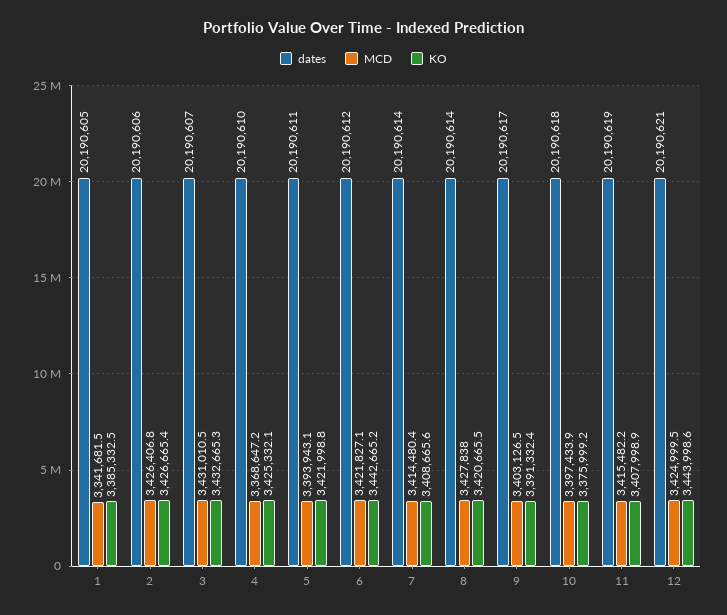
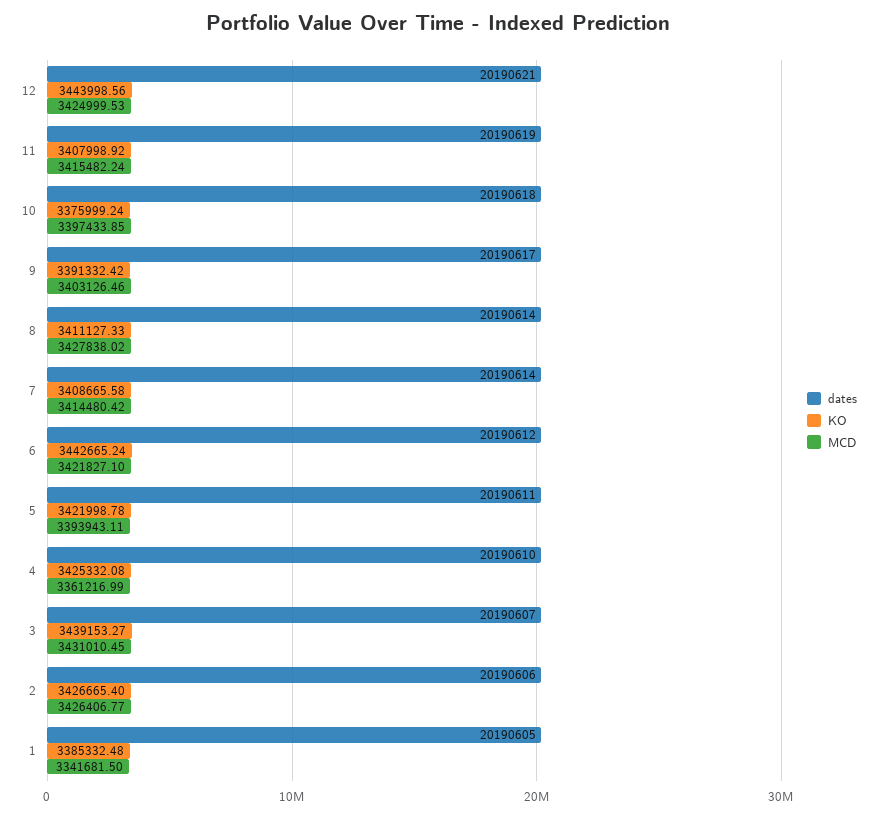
  {
    "dates": {
      "1": 20190605,
      "2": 20190606,
      "3": 20190607,
      "4": 20190610,
      "5": 20190611,
      "6": 20190612,
      "7": 20190614,
      "8": 20190614,
      "9": 20190617,
      "10": 20190618,
      "11": 20190619,
      "12": 20190621
    },
    "MCD": {
      "1": 3341681.5,
      "2": 3426406.77,
      "3": 3431010.45,
-     "4": 3368647.2,
+     "4": 3361216.99,
      "5": 3393943.11,
      "6": 3421827.1,
      "7": 3414480.42,
      "8": 3427838.02,
      "9": 3403126.46,
      "10": 3397433.85,
      "11": 3415482.24,
      "12": 3424999.53
    },
    "KO": {
      "1": 3385332.48,
      "2": 3426665.4,
-     "3": 3432665.3,
+     "3": 3439153.27,
      "4": 3425332.08,
      "5": 3421998.78,
      "6": 3442665.24,
      "7": 3408665.58,
-     "8": 3420665.5,
+     "8": 3411127.33,
      "9": 3391332.42,
      "10": 3375999.24,
      "11": 3407998.92,
      "12": 3443998.56
    }
  }

